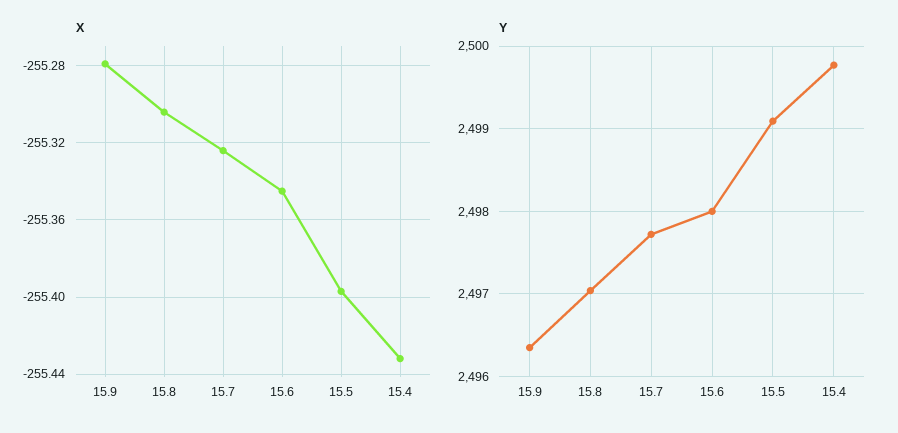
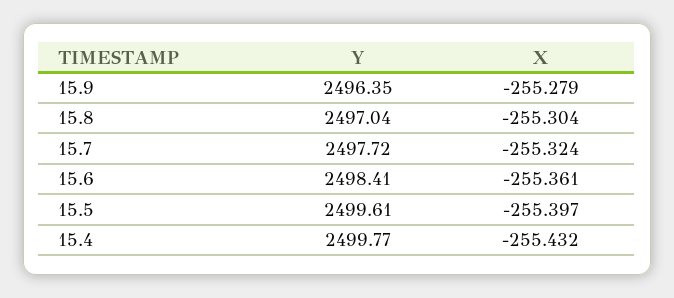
  {
    "X": {
      "15.9": -255.279,
      "15.8": -255.304,
      "15.7": -255.324,
-     "15.6": -255.345,
+     "15.6": -255.361,
      "15.5": -255.397,
      "15.4": -255.432
    },
    "Y": {
      "15.9": 2496.35,
      "15.8": 2497.04,
      "15.7": 2497.72,
-     "15.6": 2498,
+     "15.6": 2498.41,
-     "15.5": 2499.1,
+     "15.5": 2499.61,
      "15.4": 2499.77
    }
  }

